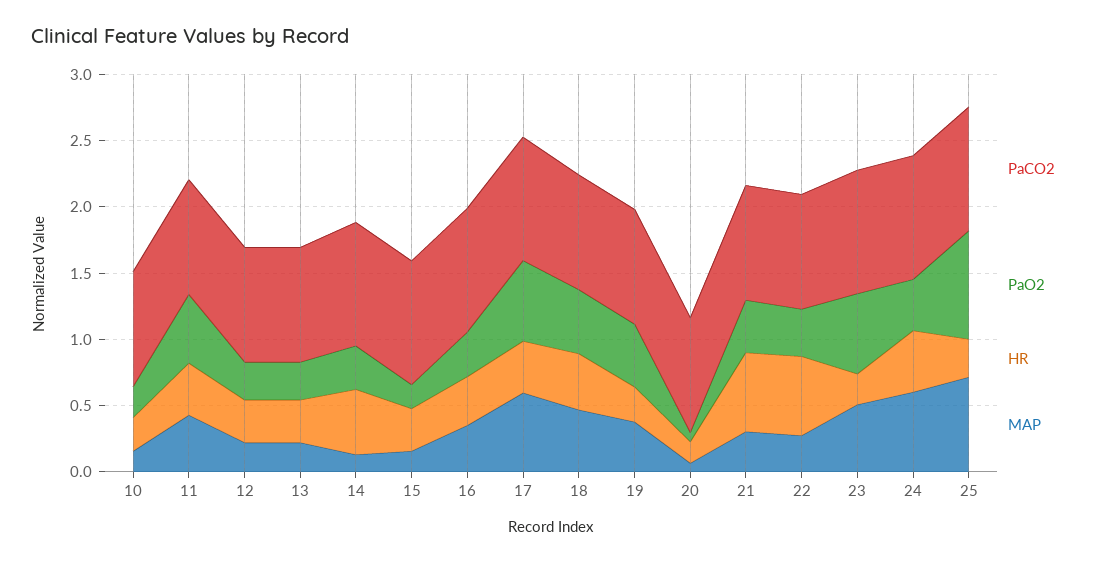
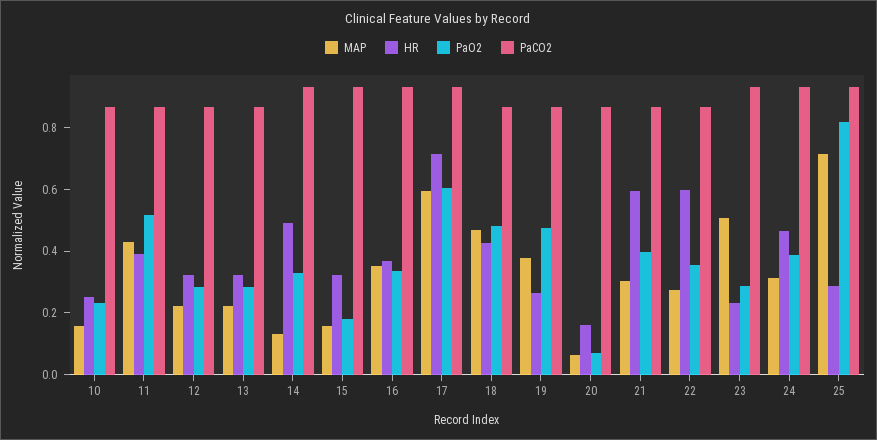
  {
    "PaCO2": {
      "10": 0.85,
      "11": 0.85,
      "12": 0.85,
      "13": 0.85,
      "14": 0.95,
      "15": 0.95,
      "16": 0.95,
      "17": 0.95,
      "18": 0.85,
      "19": 0.85,
      "20": 0.85,
      "21": 0.85,
      "22": 0.85,
      "23": 0.95,
      "24": 0.95,
      "25": 0.95
    },
    "PaO2": {
      "10": 0.25,
      "11": 0.5,
      "12": 0.3,
      "13": 0.3,
      "14": 0.35,
      "15": 0.2,
      "16": 0.35,
      "17": 0.6,
      "18": 0.5,
      "19": 0.45,
      "20": 0.05,
      "21": 0.4,
      "22": 0.35,
-     "23": 0.6,
+     "23": 0.3,
      "24": 0.4,
      "25": 0.8
    },
    "HR": {
      "10": 0.25,
      "11": 0.4,
      "12": 0.3,
      "13": 0.3,
      "14": 0.5,
      "15": 0.3,
      "16": 0.35,
-     "17": 0.4,
+     "17": 0.7,
      "18": 0.45,
      "19": 0.25,
      "20": 0.15,
      "21": 0.6,
      "22": 0.6,
      "23": 0.25,
      "24": 0.45,
      "25": 0.3
    },
    "MAP": {
      "10": 0.15,
      "11": 0.45,
      "12": 0.2,
      "13": 0.2,
      "14": 0.15,
      "15": 0.15,
      "16": 0.35,
      "17": 0.6,
      "18": 0.45,
      "19": 0.4,
      "20": 0.05,
      "21": 0.3,
      "22": 0.25,
      "23": 0.5,
-     "24": 0.6,
+     "24": 0.3,
      "25": 0.7
    }
  }

